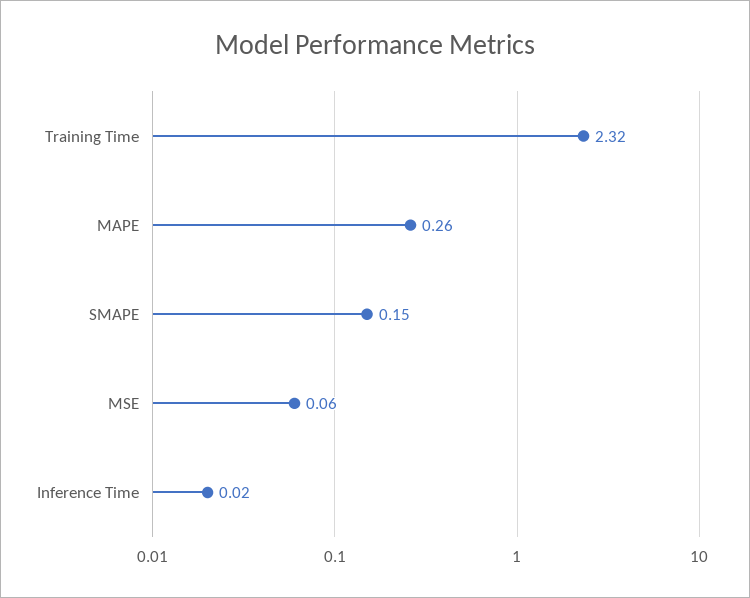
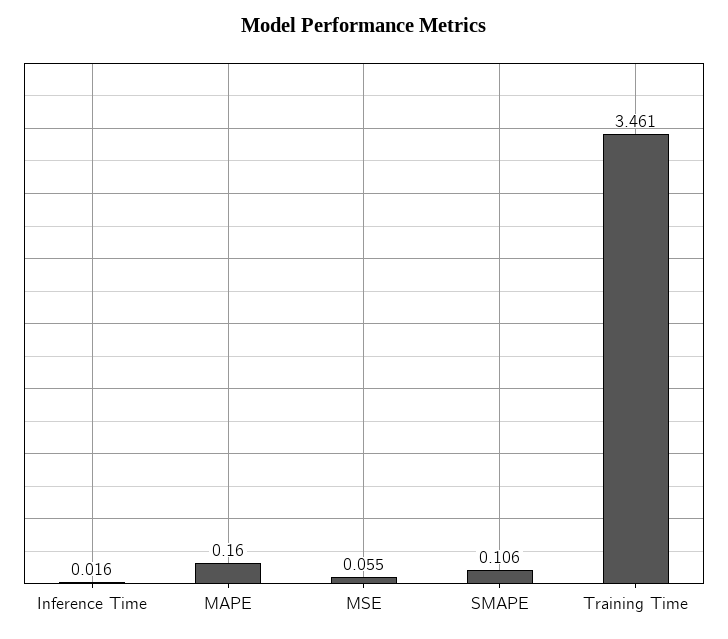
  {
-   "Training Time": 2.32,
+   "Training Time": 3.461,
-   "MAPE": 0.26,
+   "MAPE": 0.16,
-   "SMAPE": 0.15,
+   "SMAPE": 0.106,
    "MSE": 0.055,
    "Inference Time": 0.016
  }

